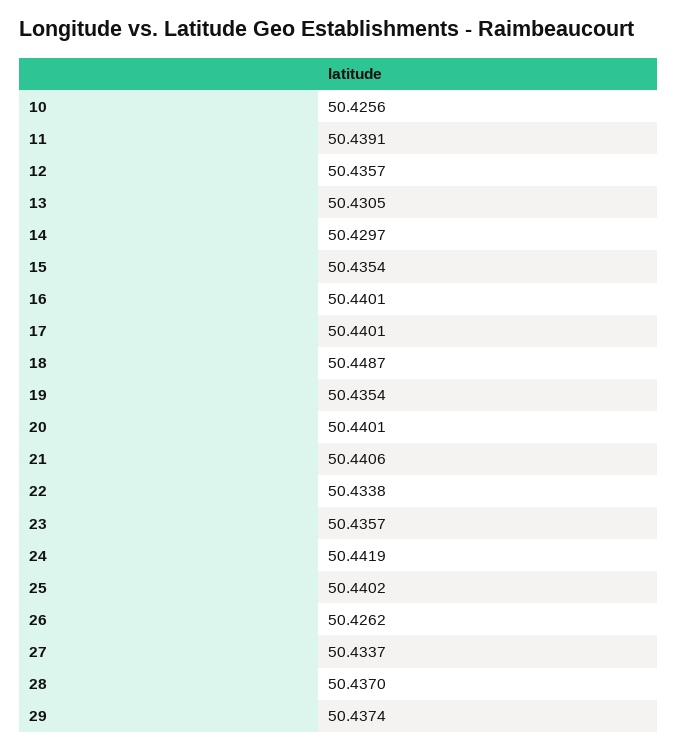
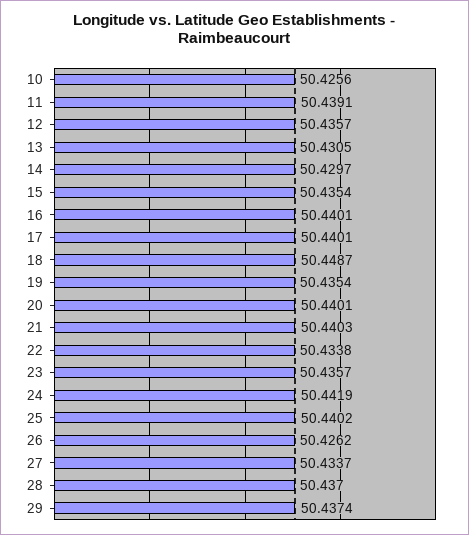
  {
    "10": 50.4256,
    "11": 50.4391,
    "12": 50.4357,
    "13": 50.4305,
    "14": 50.4297,
    "15": 50.4354,
    "16": 50.4401,
    "17": 50.4401,
    "18": 50.4487,
    "19": 50.4354,
    "20": 50.4401,
-   "21": 50.4406,
+   "21": 50.4403,
    "22": 50.4338,
    "23": 50.4357,
    "24": 50.4419,
    "25": 50.4402,
    "26": 50.4262,
    "27": 50.4337,
    "28": 50.437,
    "29": 50.4374
  }

